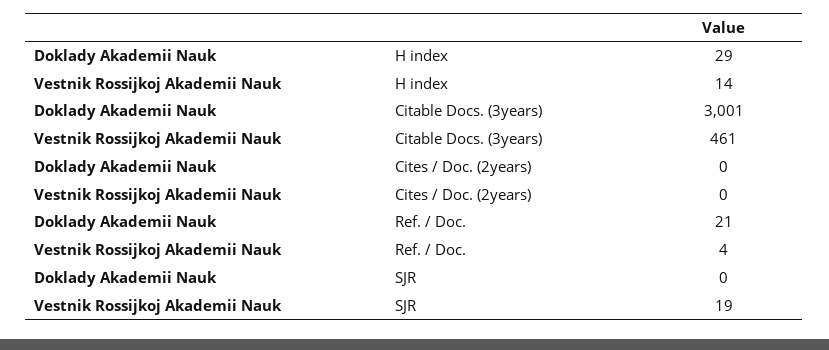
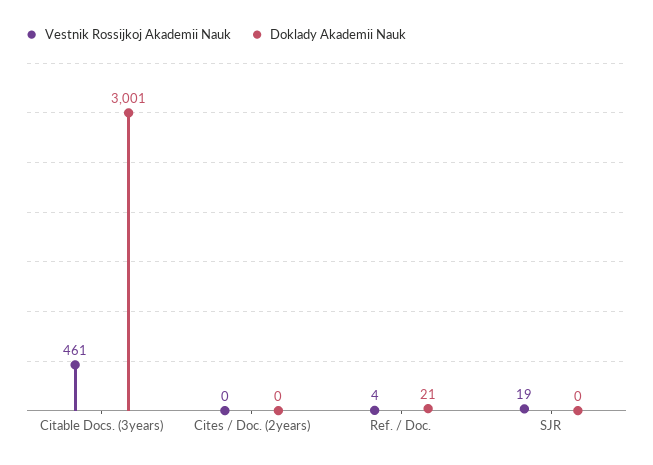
  {
    "Doklady Akademii Nauk": {
-     "H index": 29,
      "Citable Docs. (3years)": 3001,
      "Cites / Doc. (2years)": 0,
      "Ref. / Doc.": 21,
      "SJR": 0
    },
    "Vestnik Rossijkoj Akademii Nauk": {
-     "H index": 14,
      "Citable Docs. (3years)": 461,
      "Cites / Doc. (2years)": 0,
      "Ref. / Doc.": 4,
      "SJR": 19
    }
  }

